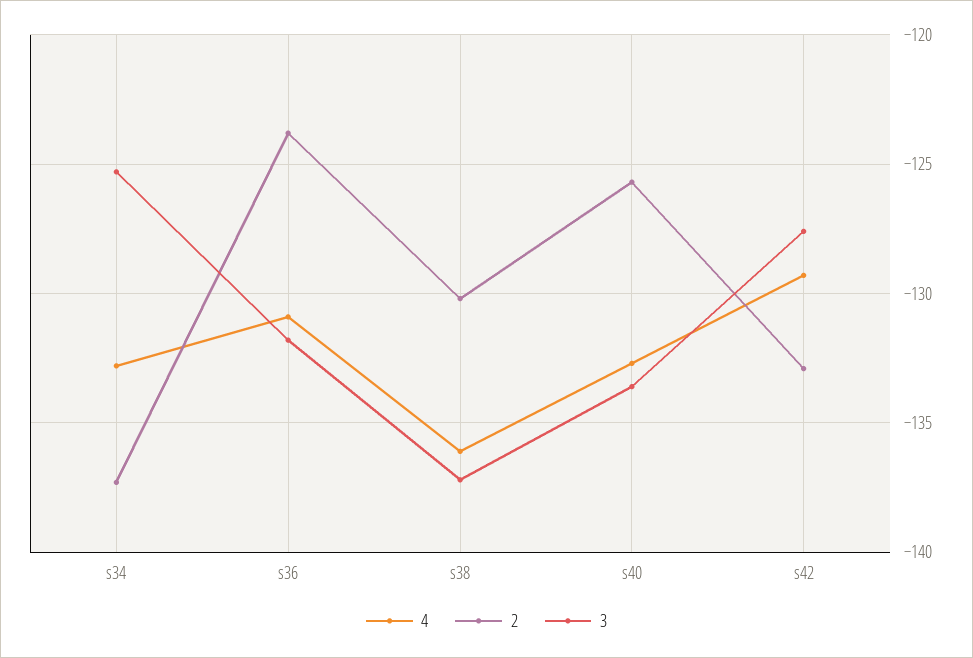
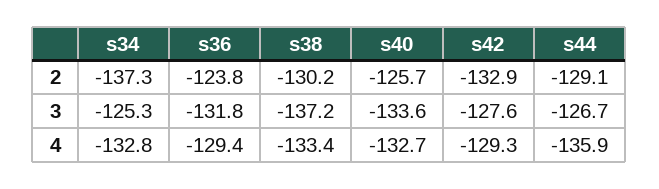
  {
    "4": {
      "s34": -132.8,
-     "s36": -131,
+     "s36": -129.4,
-     "s38": -136,
+     "s38": -133.4,
      "s40": -132.7,
-     "s42": -129.3
+     "s42": -129.3,
+     "s44": -135.9
    },
    "2": {
      "s34": -137.3,
      "s36": -123.8,
      "s38": -130.2,
      "s40": -125.7,
-     "s42": -132.9
+     "s42": -132.9,
+     "s44": -129.1
    },
    "3": {
      "s34": -125.3,
      "s36": -131.8,
      "s38": -137.2,
      "s40": -133.6,
-     "s42": -127.6
+     "s42": -127.6,
+     "s44": -126.7
    }
  }

